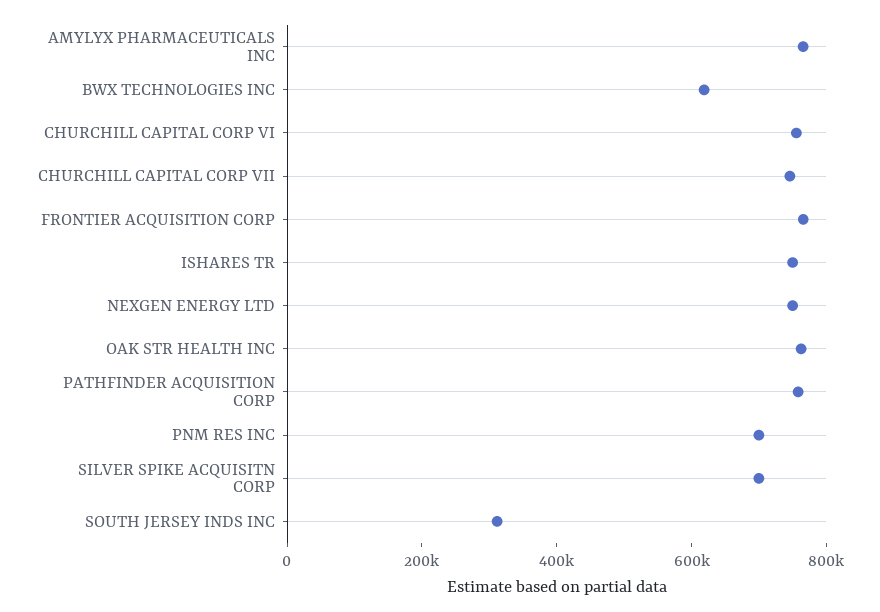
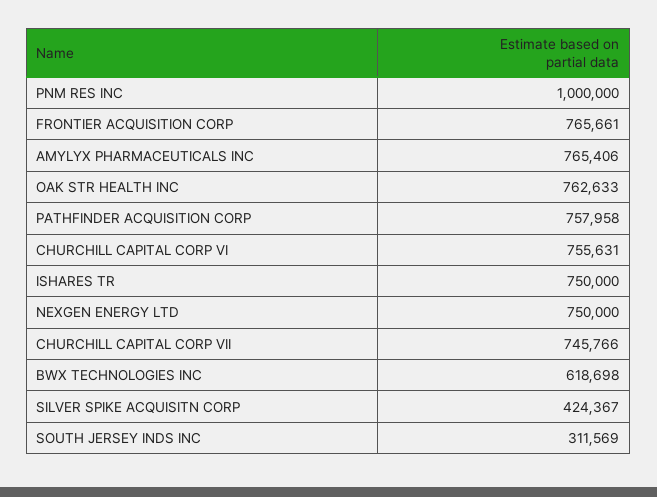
  {
    "AMYLYX PHARMACEUTICALS INC": 765406,
    "BWX TECHNOLOGIES INC": 618698,
    "CHURCHILL CAPITAL CORP VI": 755631,
    "CHURCHILL CAPITAL CORP VII": 745766,
    "FRONTIER ACQUISITION CORP": 765661,
    "ISHARES TR": 750000,
    "NEXGEN ENERGY LTD": 750000,
    "OAK STR HEALTH INC": 762633,
    "PATHFINDER ACQUISITION CORP": 757958,
-   "PNM RES INC": 700000,
+   "PNM RES INC": 1000000,
-   "SILVER SPIKE ACQUISITN CORP": 700000,
+   "SILVER SPIKE ACQUISITN CORP": 424367,
    "SOUTH JERSEY INDS INC": 311569
  }

